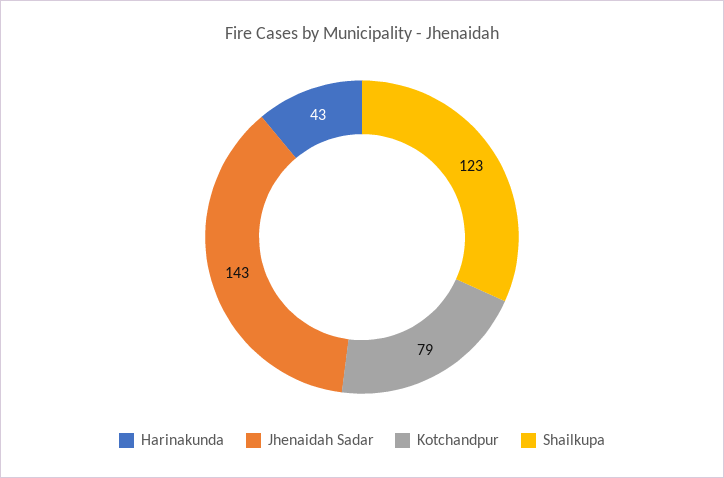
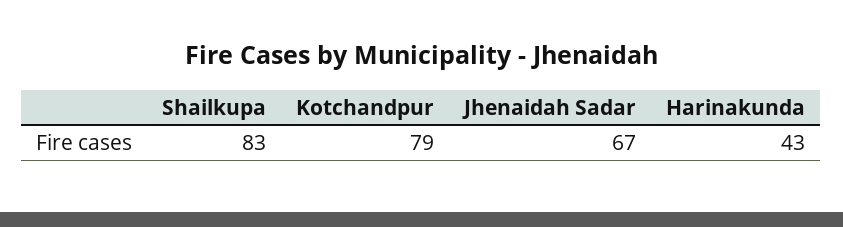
  {
    "Harinakunda": 43,
-   "Jhenaidah Sadar": 143,
+   "Jhenaidah Sadar": 67,
    "Kotchandpur": 79,
-   "Shailkupa": 123
+   "Shailkupa": 83
  }

